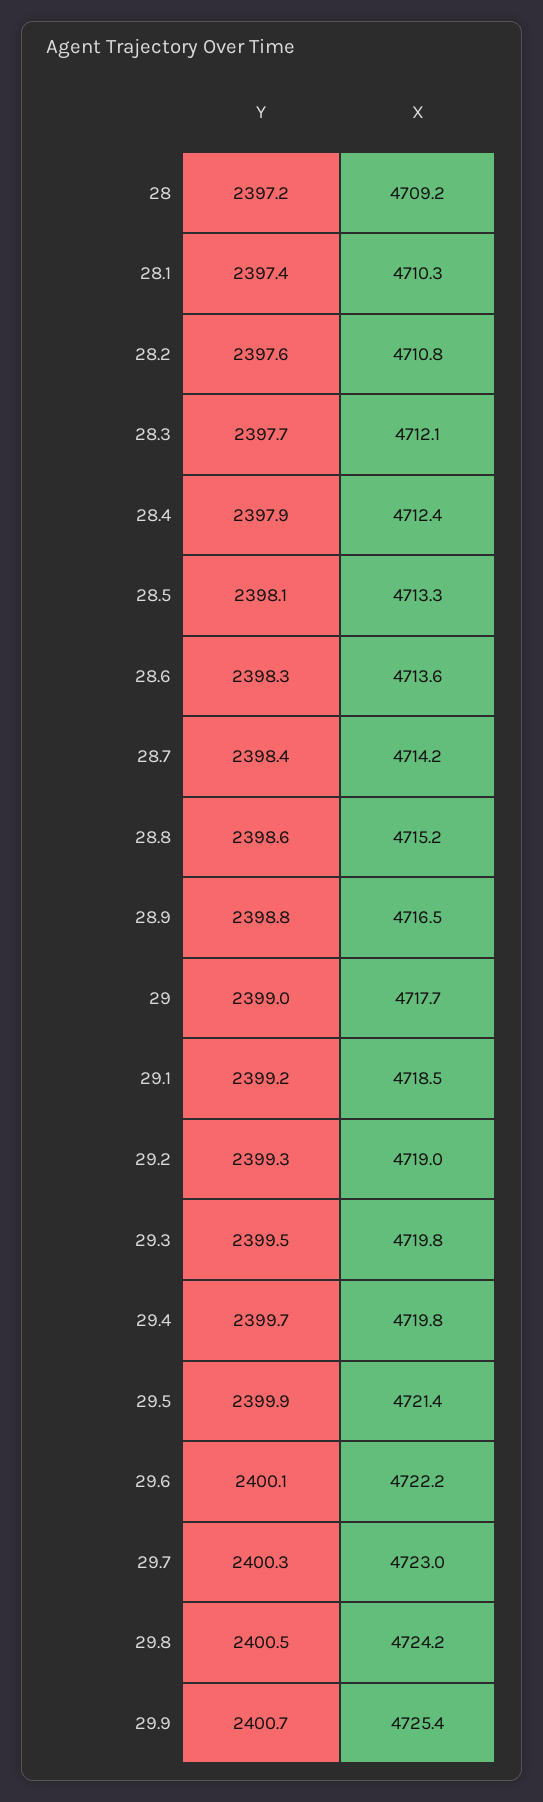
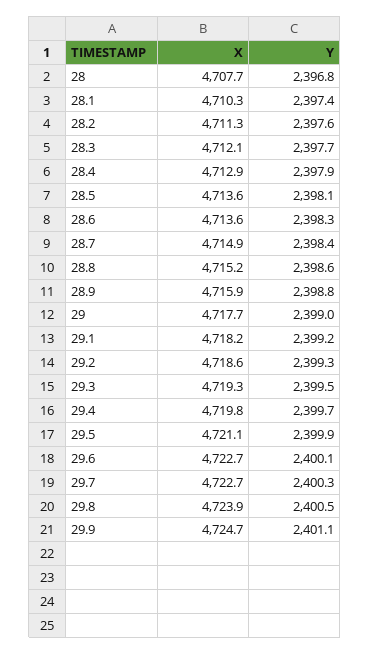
  {
    "Y": {
-     "28": 2397.2,
+     "28": 2396.8,
      "28.1": 2397.4,
      "28.2": 2397.6,
      "28.3": 2397.7,
      "28.4": 2397.9,
      "28.5": 2398.1,
      "28.6": 2398.3,
      "28.7": 2398.4,
      "28.8": 2398.6,
      "28.9": 2398.8,
      "29": 2399,
      "29.1": 2399.2,
      "29.2": 2399.3,
      "29.3": 2399.5,
      "29.4": 2399.7,
      "29.5": 2399.9,
      "29.6": 2400.1,
      "29.7": 2400.3,
      "29.8": 2400.5,
-     "29.9": 2400.7
+     "29.9": 2401.1
    },
    "X": {
-     "28": 4709.2,
+     "28": 4707.7,
      "28.1": 4710.3,
-     "28.2": 4710.8,
+     "28.2": 4711.3,
      "28.3": 4712.1,
-     "28.4": 4712.4,
+     "28.4": 4712.9,
-     "28.5": 4713.3,
+     "28.5": 4713.6,
      "28.6": 4713.6,
-     "28.7": 4714.2,
+     "28.7": 4714.9,
      "28.8": 4715.2,
-     "28.9": 4716.5,
+     "28.9": 4715.9,
      "29": 4717.7,
-     "29.1": 4718.5,
+     "29.1": 4718.2,
-     "29.2": 4719,
+     "29.2": 4718.6,
-     "29.3": 4719.8,
+     "29.3": 4719.3,
      "29.4": 4719.8,
-     "29.5": 4721.4,
+     "29.5": 4721.1,
-     "29.6": 4722.2,
+     "29.6": 4722.7,
-     "29.7": 4723,
+     "29.7": 4722.7,
-     "29.8": 4724.2,
+     "29.8": 4723.9,
-     "29.9": 4725.4
+     "29.9": 4724.7
    }
  }

